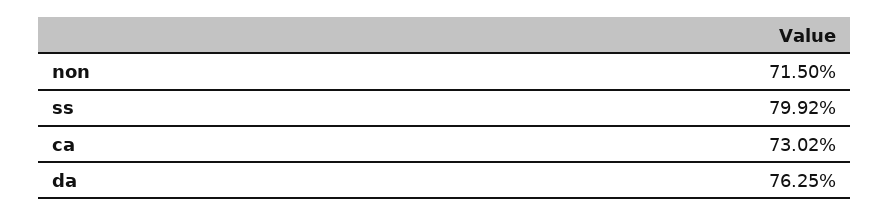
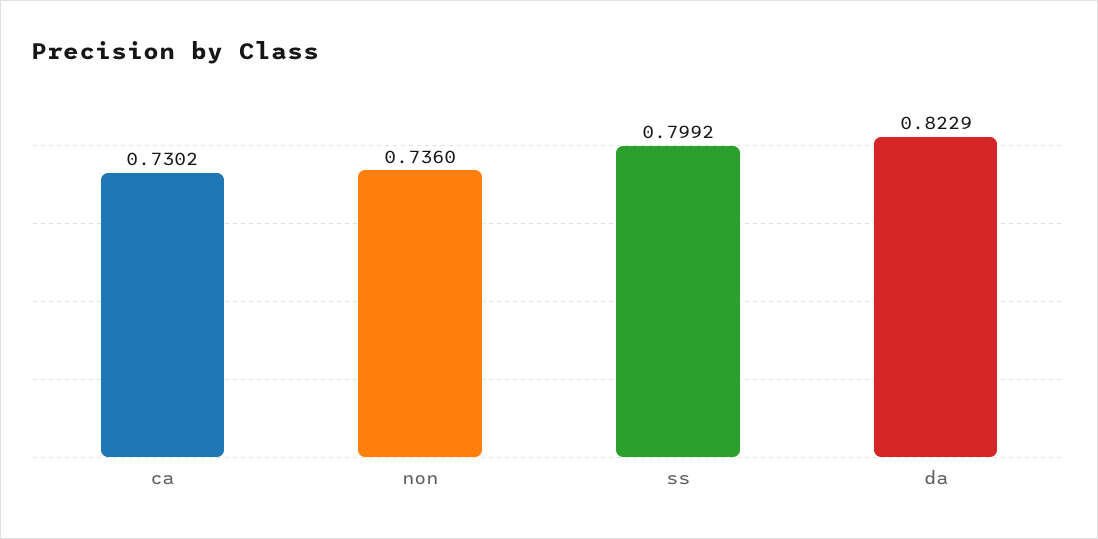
  {
-   "non": 0.715,
+   "non": 0.736,
    "ss": 0.7992,
    "ca": 0.7302,
-   "da": 0.7625
+   "da": 0.8229
  }

